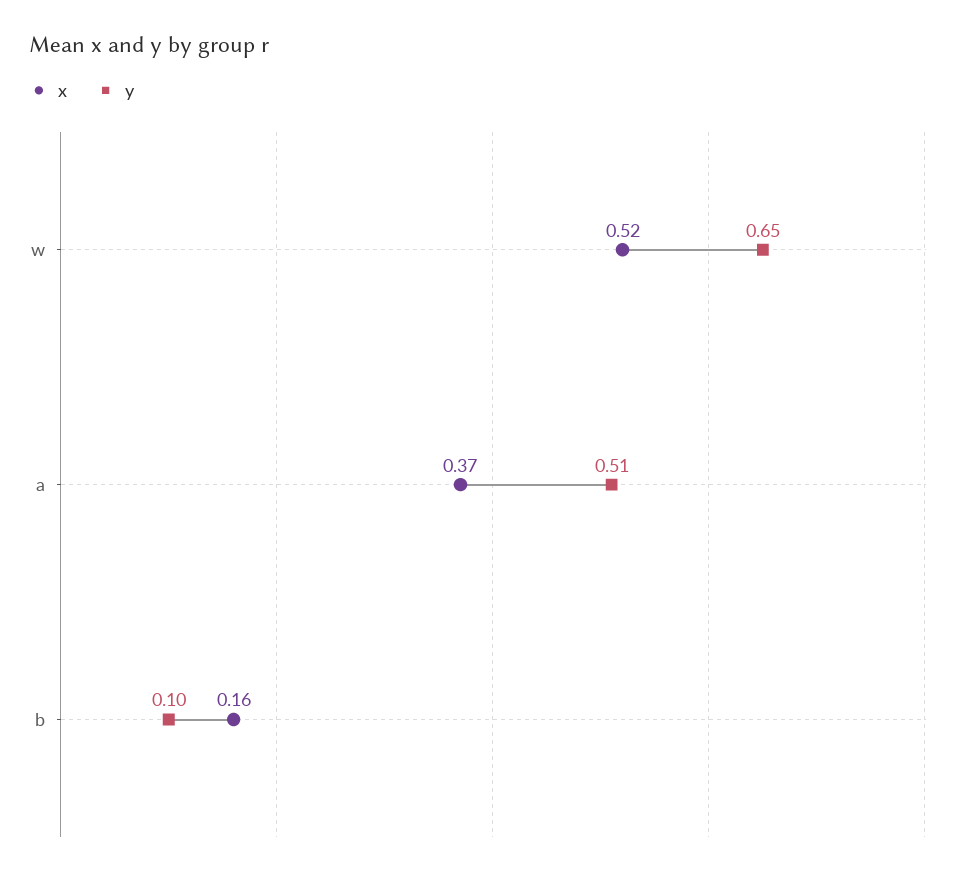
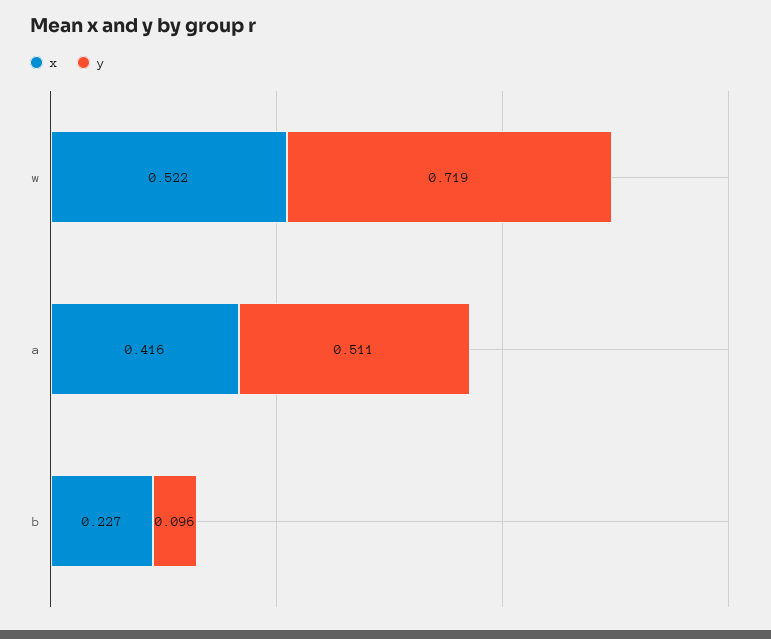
  {
    "x": {
      "w": 0.522,
-     "a": 0.37,
+     "a": 0.416,
-     "b": 0.16
+     "b": 0.227
    },
    "y": {
-     "w": 0.65,
+     "w": 0.719,
      "a": 0.511,
      "b": 0.096
    }
  }

